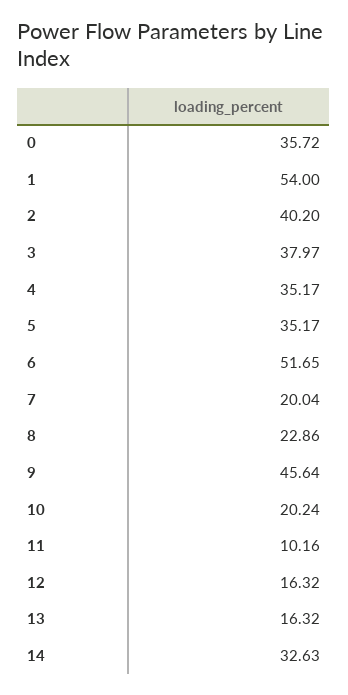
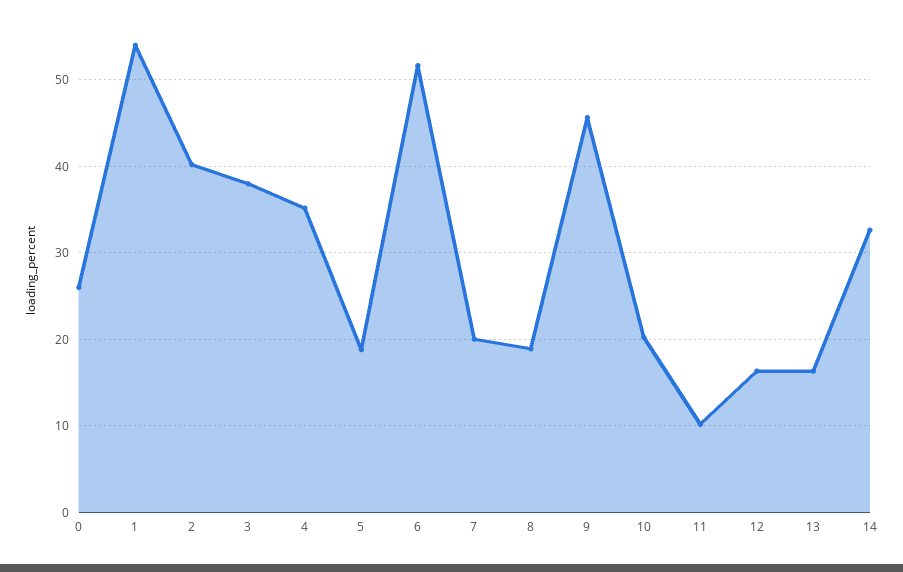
  {
-   "0": 35.72,
+   "0": 26,
    "1": 54,
    "2": 40.2,
    "3": 37.97,
    "4": 35.17,
-   "5": 35.17,
+   "5": 19,
    "6": 51.65,
    "7": 20.04,
-   "8": 22.86,
+   "8": 19,
    "9": 45.64,
    "10": 20.24,
    "11": 10.16,
    "12": 16.32,
    "13": 16.32,
    "14": 32.63
  }

